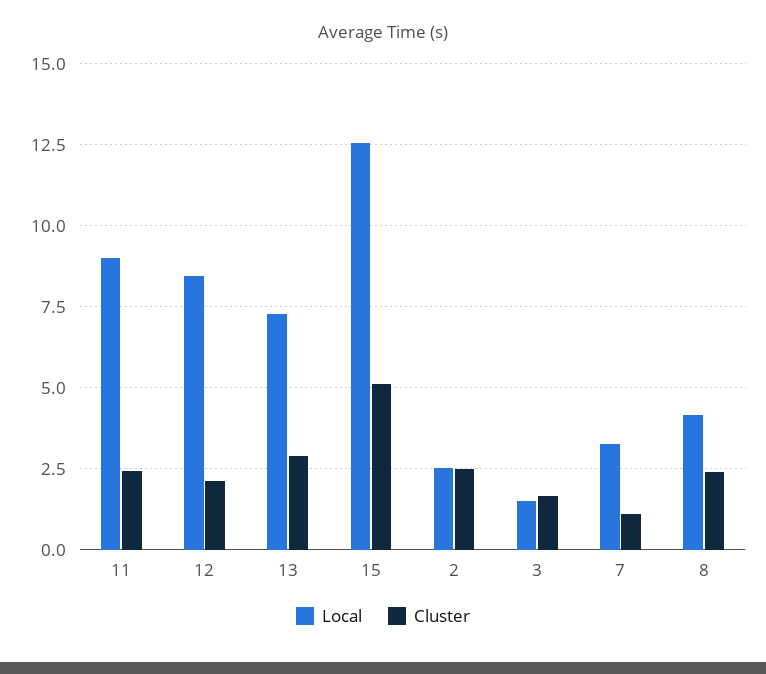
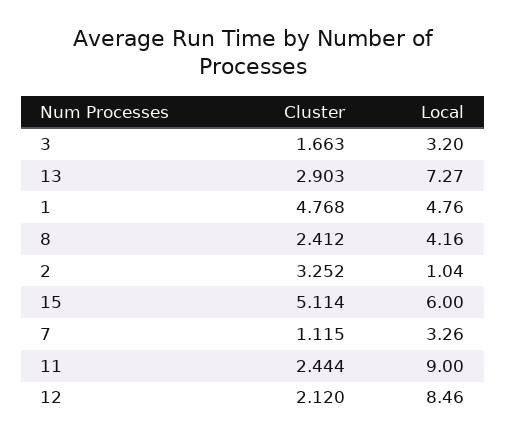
  {
    "Local": {
      "11": 9,
      "12": 8.46,
      "13": 7.27,
-     "15": 12.5,
+     "15": 6,
-     "2": 2.5,
+     "2": 1.04,
-     "3": 1.5,
+     "3": 3.2,
      "7": 3.26,
-     "8": 4.16
+     "8": 4.16,
+     "1": 4.76
    },
    "Cluster": {
      "11": 2.444,
      "12": 2.12,
      "13": 2.903,
      "15": 5.114,
-     "2": 2.5,
+     "2": 3.252,
      "3": 1.663,
      "7": 1.115,
-     "8": 2.412
+     "8": 2.412,
+     "1": 4.768
    }
  }

